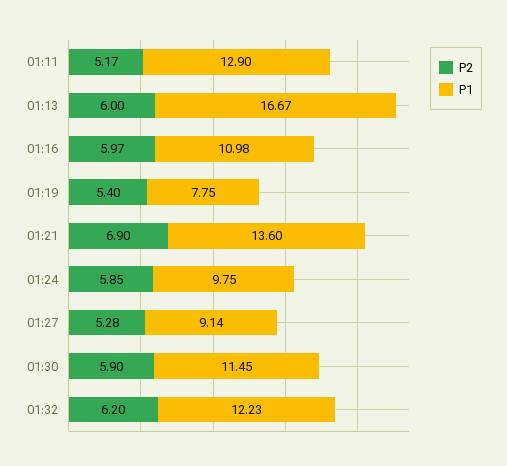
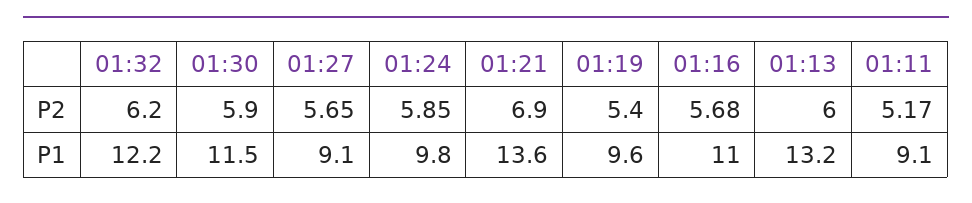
  {
    "P2": {
      "01:11": 5.17,
      "01:13": 6,
-     "01:16": 5.97,
+     "01:16": 5.68,
      "01:19": 5.4,
      "01:21": 6.9,
      "01:24": 5.85,
-     "01:27": 5.28,
+     "01:27": 5.65,
      "01:30": 5.9,
      "01:32": 6.2
    },
    "P1": {
-     "01:11": 12.9,
+     "01:11": 9.1,
-     "01:13": 16.67,
+     "01:13": 13.2,
      "01:16": 10.98,
-     "01:19": 7.75,
+     "01:19": 9.6,
      "01:21": 13.6,
      "01:24": 9.75,
      "01:27": 9.14,
      "01:30": 11.45,
      "01:32": 12.23
    }
  }

